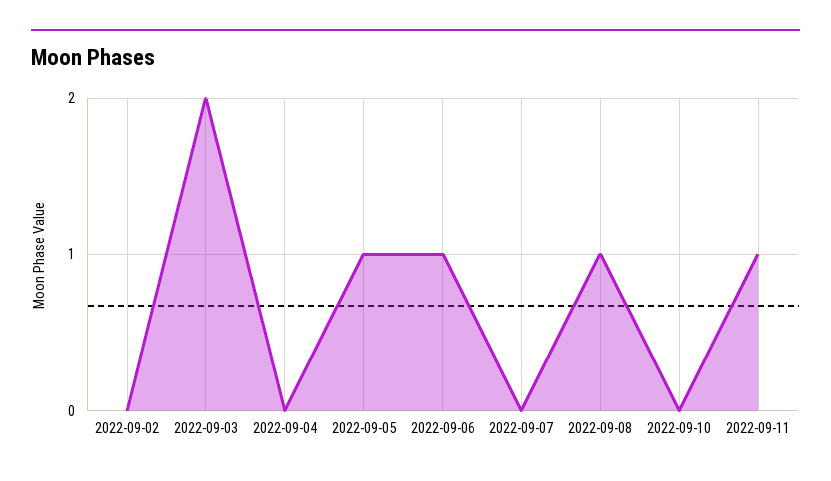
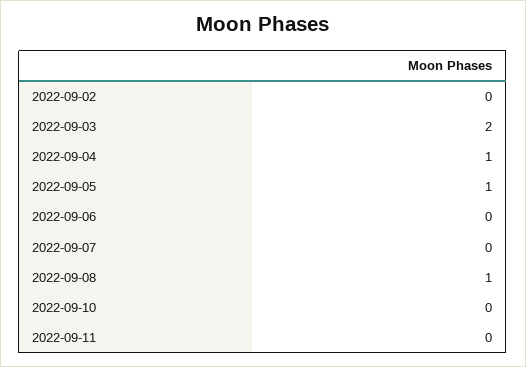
  {
    "2022-09-02": 0,
    "2022-09-03": 2,
-   "2022-09-04": 0,
+   "2022-09-04": 1,
    "2022-09-05": 1,
-   "2022-09-06": 1,
+   "2022-09-06": 0,
    "2022-09-07": 0,
    "2022-09-08": 1,
    "2022-09-10": 0,
-   "2022-09-11": 1
+   "2022-09-11": 0
  }

